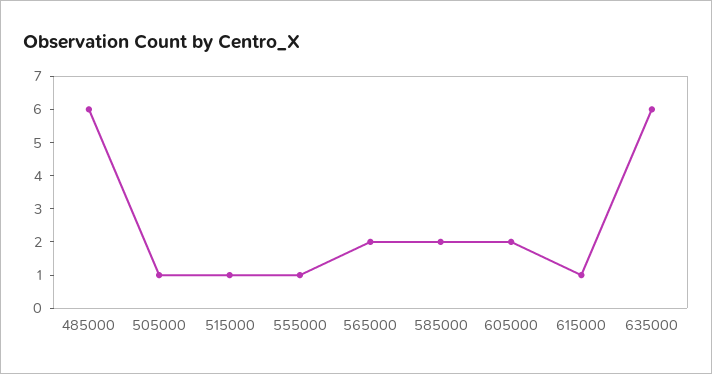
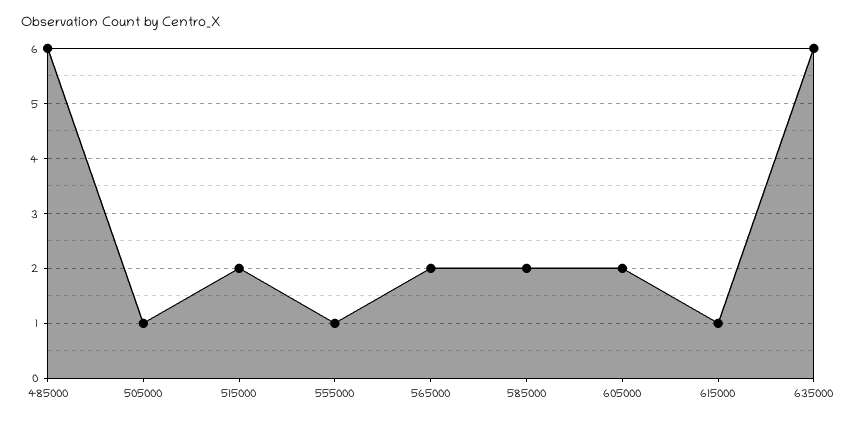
  {
    "485000": 6,
    "505000": 1,
-   "515000": 1,
+   "515000": 2,
    "555000": 1,
    "565000": 2,
    "585000": 2,
    "605000": 2,
    "615000": 1,
    "635000": 6
  }

